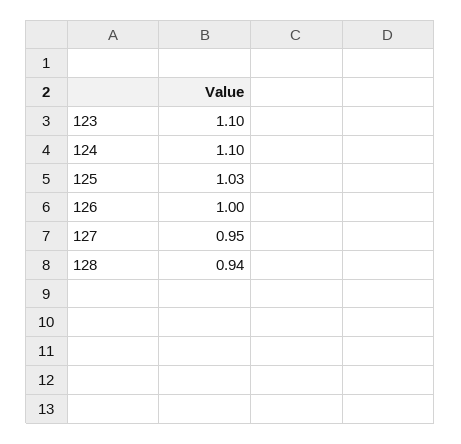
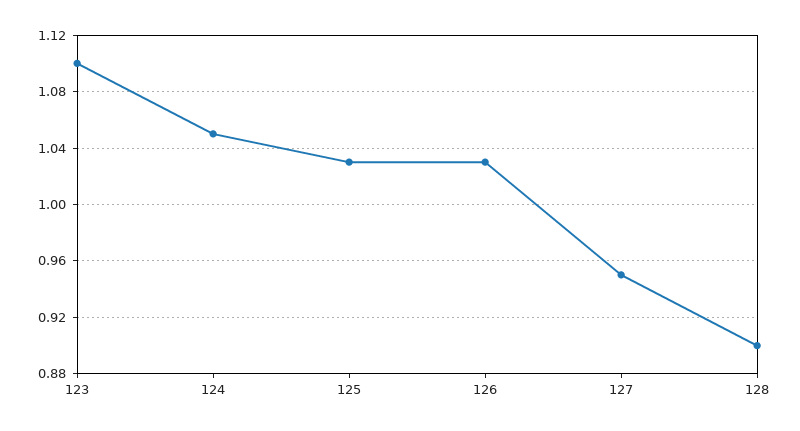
  {
    "123": 1.1,
-   "124": 1.1,
+   "124": 1.05,
    "125": 1.03,
-   "126": 1,
+   "126": 1.03,
    "127": 0.95,
-   "128": 0.94
+   "128": 0.9
  }

